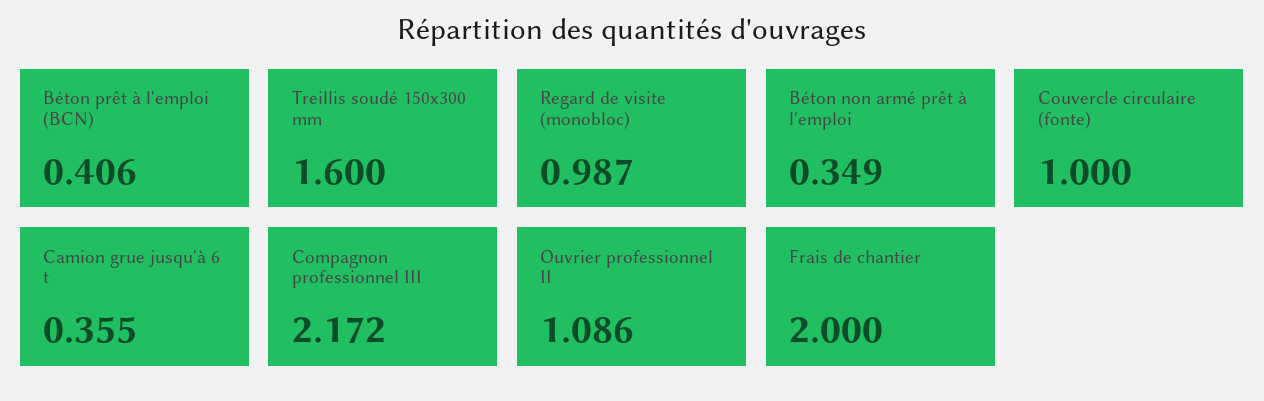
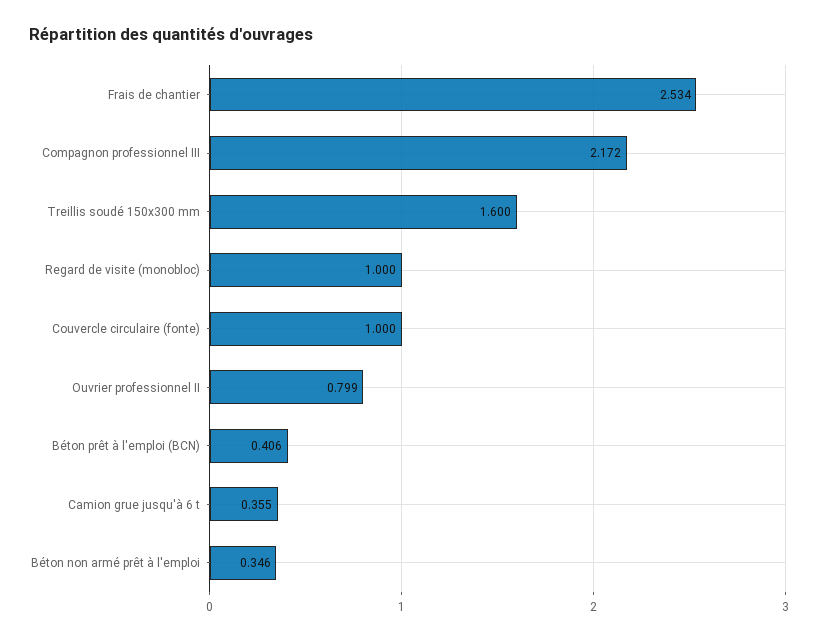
  {
    "Béton prêt à l'emploi (BCN)": 0.406,
    "Treillis soudé 150x300 mm": 1.6,
-   "Regard de visite (monobloc)": 0.987,
+   "Regard de visite (monobloc)": 1,
-   "Béton non armé prêt à l'emploi": 0.349,
+   "Béton non armé prêt à l'emploi": 0.346,
    "Couvercle circulaire (fonte)": 1,
    "Camion grue jusqu'à 6 t": 0.355,
    "Compagnon professionnel III": 2.172,
-   "Ouvrier professionnel II": 1.086,
+   "Ouvrier professionnel II": 0.799,
-   "Frais de chantier": 2
+   "Frais de chantier": 2.534
  }

